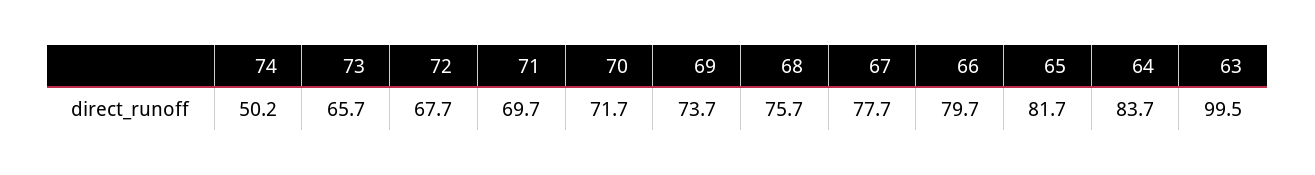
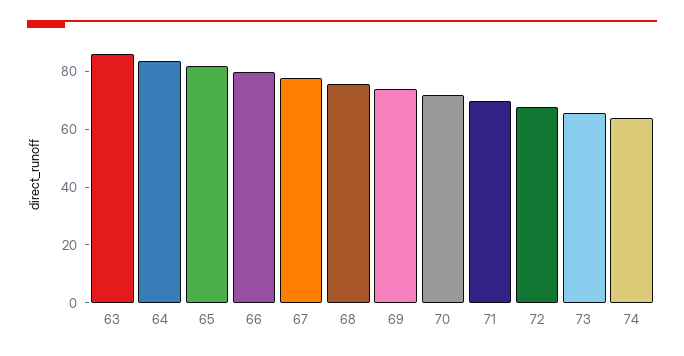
  {
-   "74": 50.2,
+   "74": 65,
    "73": 65.7,
    "72": 67.7,
    "71": 69.7,
    "70": 71.7,
    "69": 73.7,
    "68": 75.7,
    "67": 77.7,
    "66": 79.7,
    "65": 81.7,
    "64": 83.7,
-   "63": 99.5
+   "63": 85
  }

